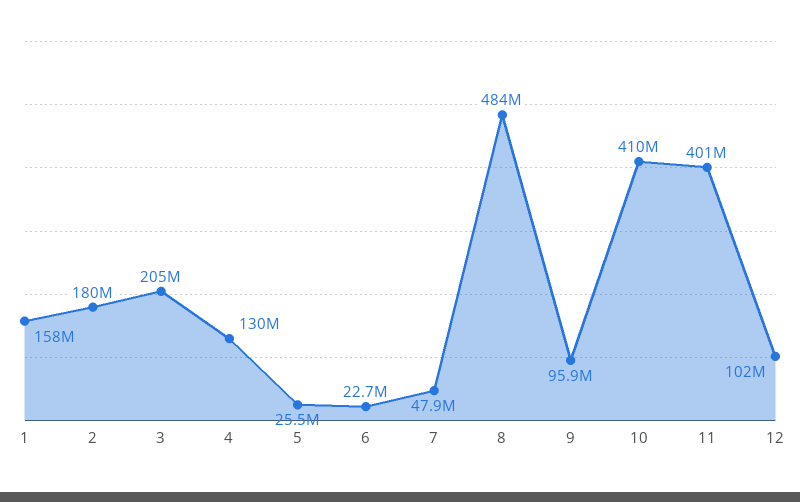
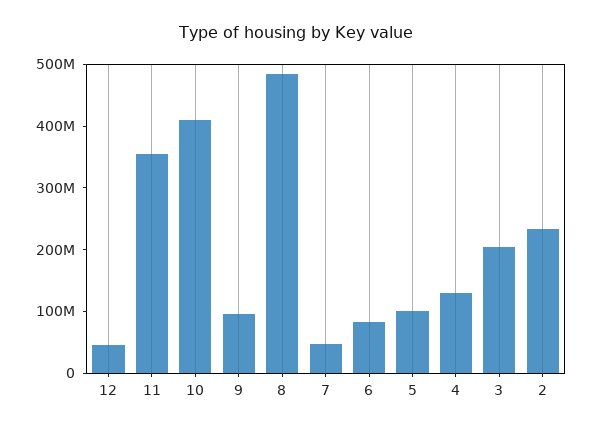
  {
-   "1": 158000000,
-   "2": 180000000,
+   "2": 240000000,
    "3": 205000000,
    "4": 130000000,
-   "5": 25500000,
+   "5": 100000000,
-   "6": 22700000,
+   "6": 80000000,
    "7": 47900000,
    "8": 484000000,
    "9": 95900000,
    "10": 410000000,
-   "11": 401000000,
+   "11": 360000000,
-   "12": 102000000
+   "12": 40000000
  }

